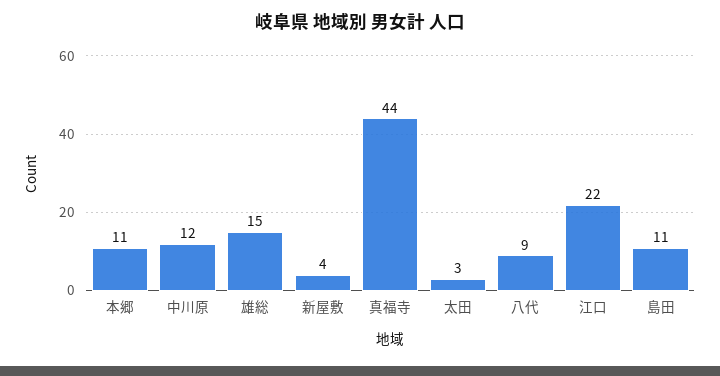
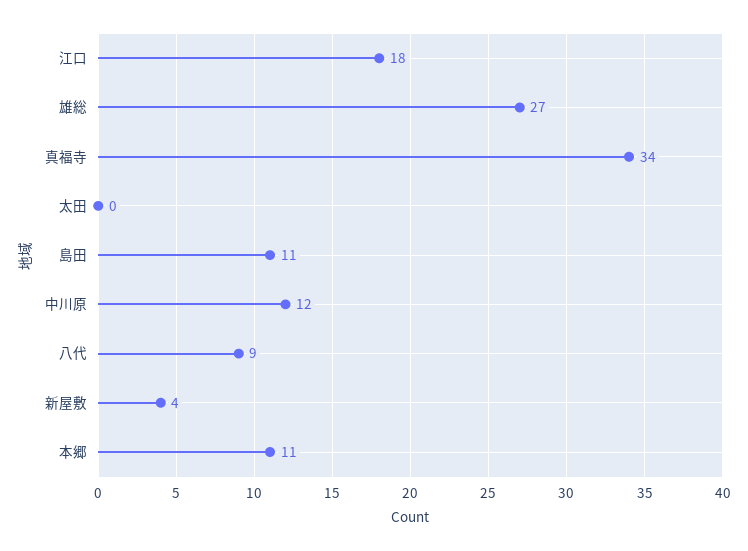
  {
    "本郷": 11,
    "中川原": 12,
-   "雄総": 15,
+   "雄総": 27,
    "新屋敷": 4,
-   "真福寺": 44,
+   "真福寺": 34,
-   "太田": 3,
+   "太田": 0,
    "八代": 9,
-   "江口": 22,
+   "江口": 18,
    "島田": 11
  }

